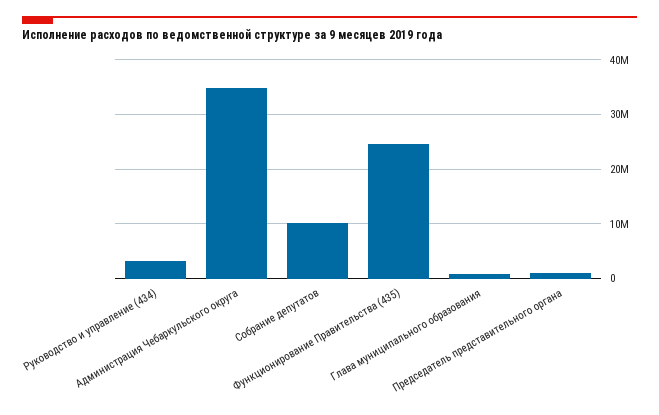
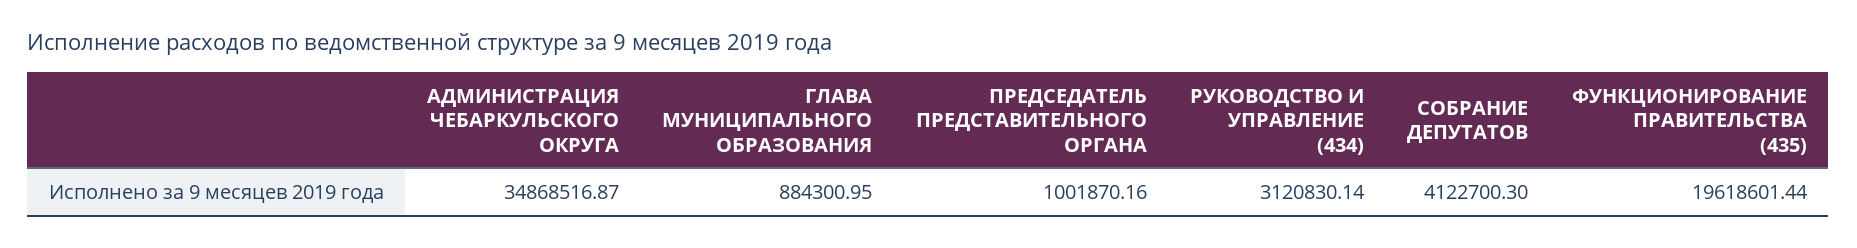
  {
    "Руководство и управление (434)": 3120830.14,
    "Администрация Чебаркульского округа": 34868516.87,
-   "Собрание депутатов": 10000000,
+   "Собрание депутатов": 4122700.3,
-   "Функционирование Правительства (435)": 24000000,
+   "Функционирование Правительства (435)": 19618601.44,
    "Глава муниципального образования": 884300.95,
    "Председатель представительного органа": 1001870.16
  }

